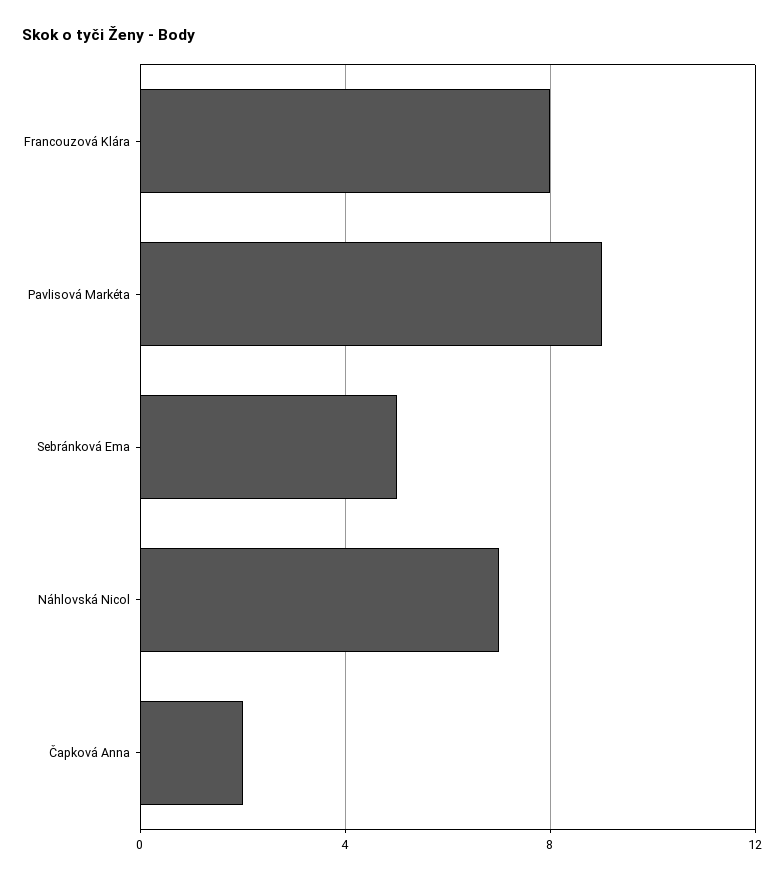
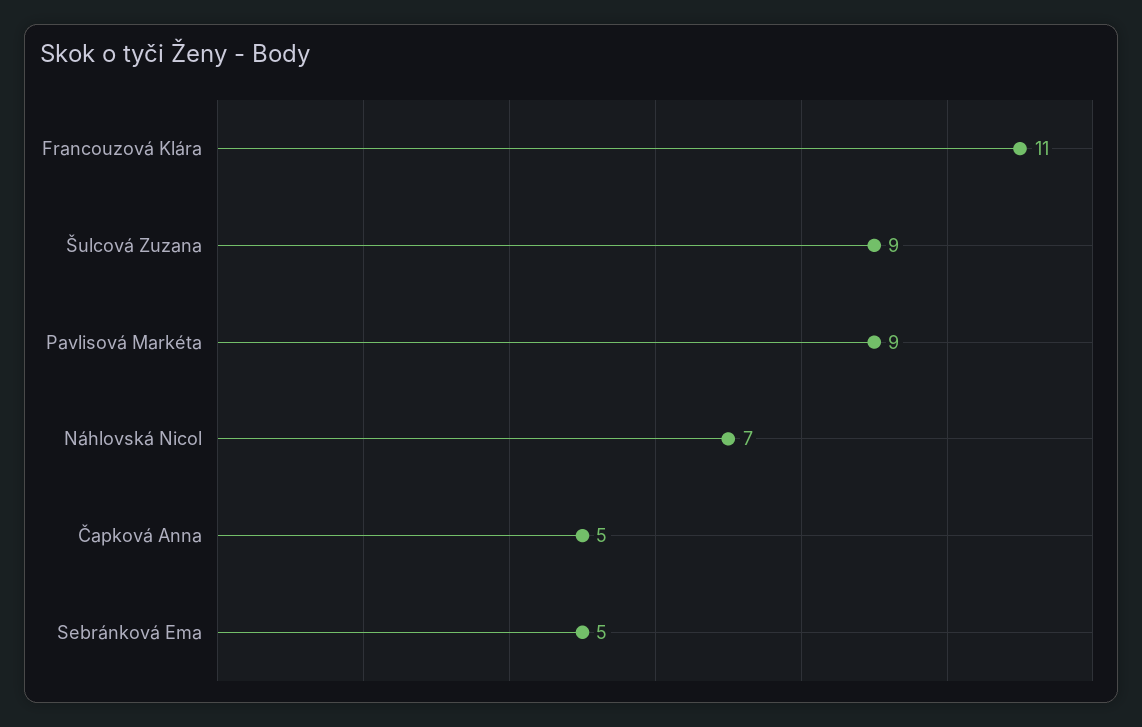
  {
-   "Francouzová Klára": 8,
+   "Francouzová Klára": 11,
    "Pavlisová Markéta": 9,
    "Sebránková Ema": 5,
    "Náhlovská Nicol": 7,
-   "Čapková Anna": 2
+   "Čapková Anna": 5,
+   "Šulcová Zuzana": 9
  }

